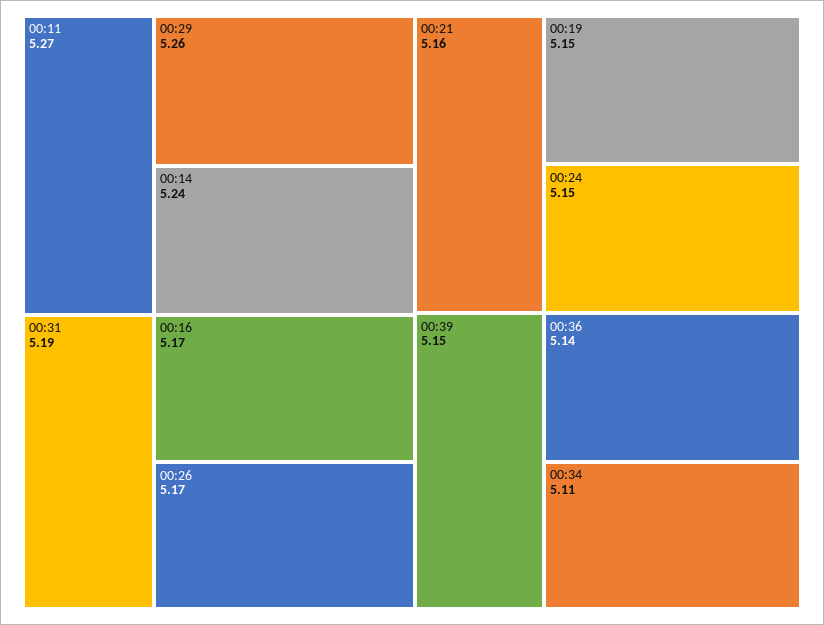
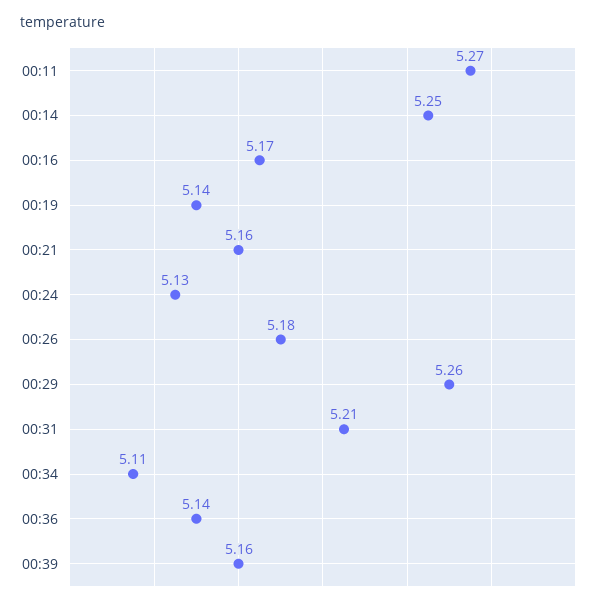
  {
    "00:11": 5.27,
    "00:29": 5.26,
-   "00:14": 5.24,
+   "00:14": 5.25,
-   "00:31": 5.19,
+   "00:31": 5.21,
    "00:16": 5.17,
-   "00:26": 5.17,
+   "00:26": 5.18,
    "00:21": 5.16,
-   "00:19": 5.15,
+   "00:19": 5.14,
-   "00:24": 5.15,
+   "00:24": 5.13,
-   "00:39": 5.15,
+   "00:39": 5.16,
    "00:36": 5.14,
    "00:34": 5.11
  }

